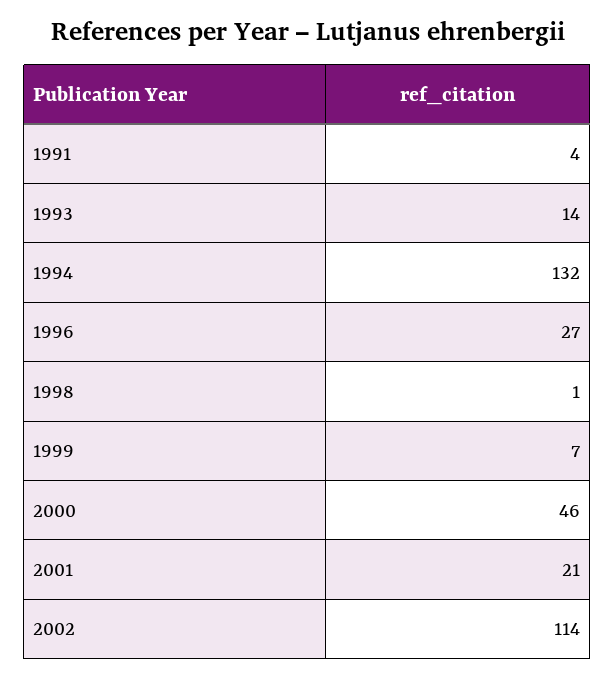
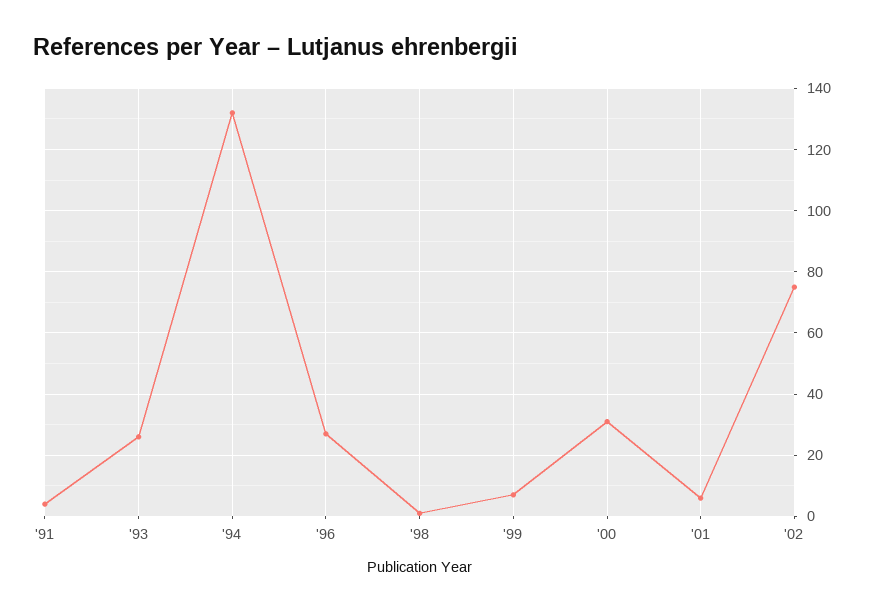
  {
    "1991": 4,
-   "1993": 14,
+   "1993": 25,
    "1994": 132,
    "1996": 27,
    "1998": 1,
    "1999": 7,
-   "2000": 46,
+   "2000": 30,
-   "2001": 21,
+   "2001": 5,
-   "2002": 114
+   "2002": 75
  }

